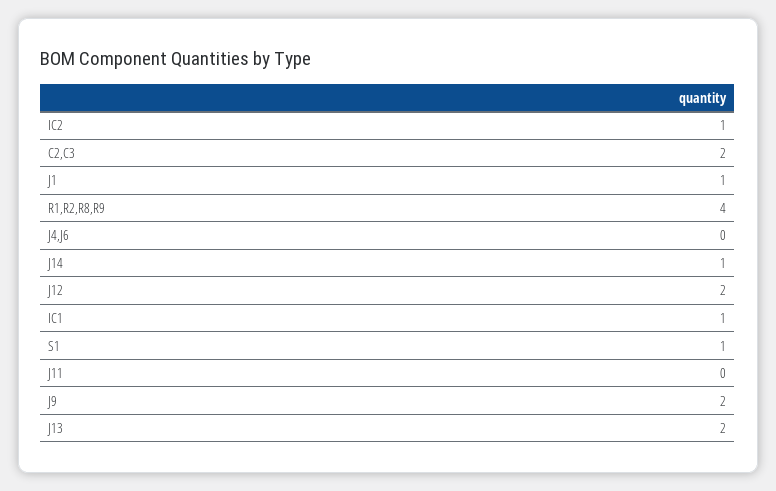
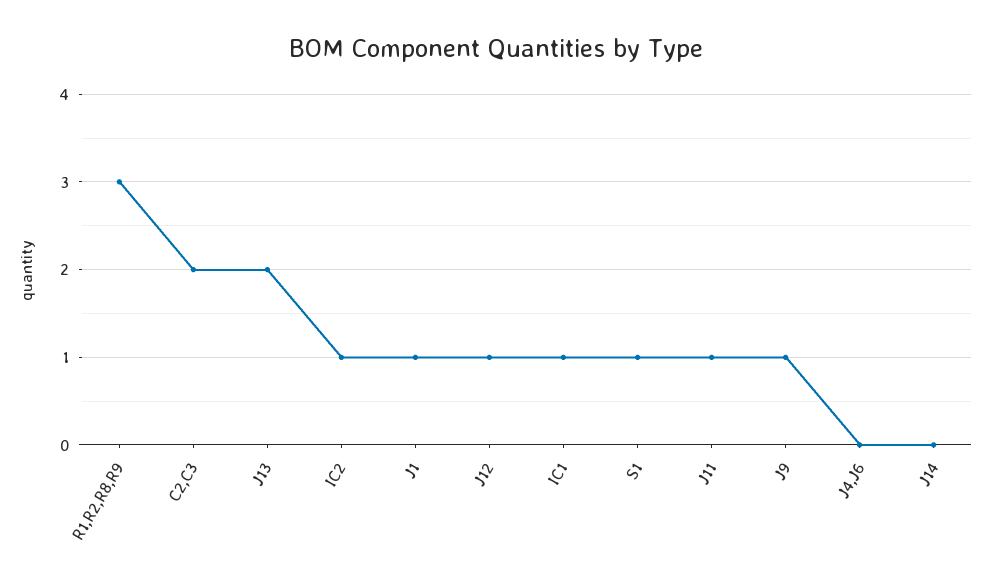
  {
    "IC2": 1,
    "C2,C3": 2,
    "J1": 1,
-   "R1,R2,R8,R9": 4,
+   "R1,R2,R8,R9": 3,
    "J4,J6": 0,
-   "J14": 1,
+   "J14": 0,
-   "J12": 2,
+   "J12": 1,
    "IC1": 1,
    "S1": 1,
-   "J11": 0,
+   "J11": 1,
-   "J9": 2,
+   "J9": 1,
    "J13": 2
  }

